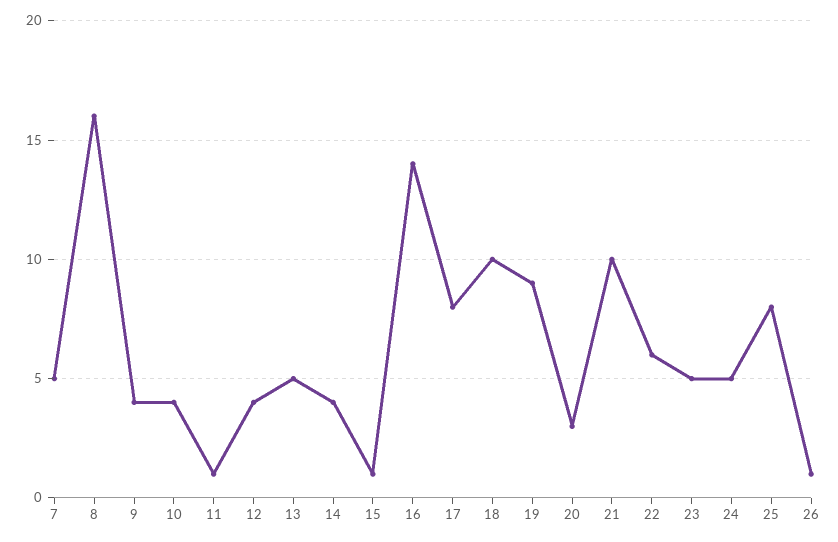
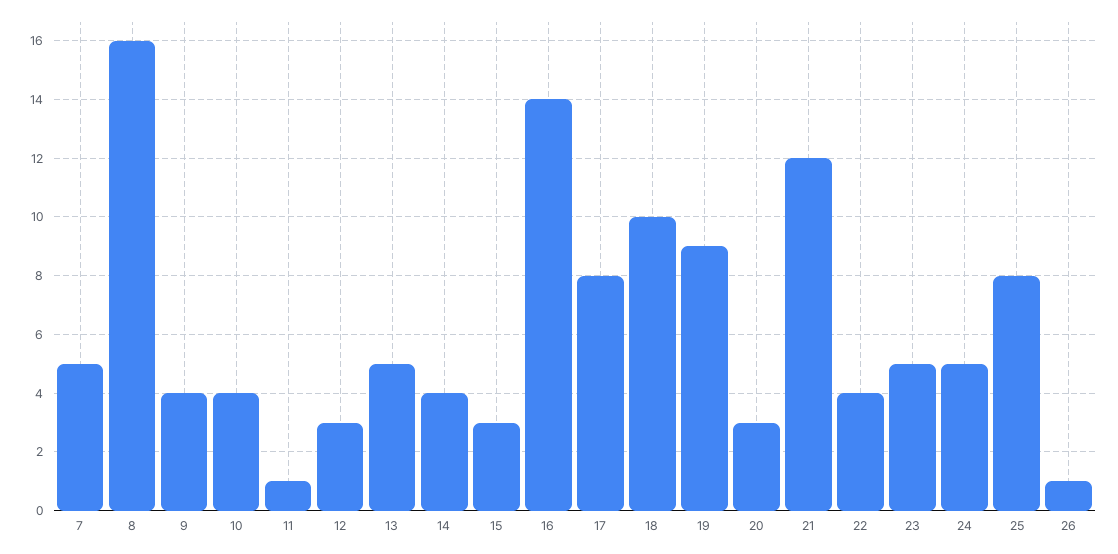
  {
    "7": 5,
    "8": 16,
    "9": 4,
    "10": 4,
    "11": 1,
-   "12": 4,
+   "12": 3,
    "13": 5,
    "14": 4,
-   "15": 1,
+   "15": 3,
    "16": 14,
    "17": 8,
    "18": 10,
    "19": 9,
    "20": 3,
-   "21": 10,
+   "21": 12,
-   "22": 6,
+   "22": 4,
    "23": 5,
    "24": 5,
    "25": 8,
    "26": 1
  }

